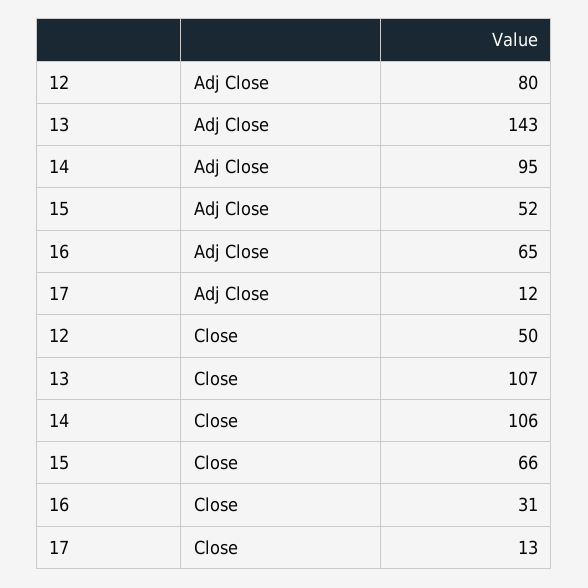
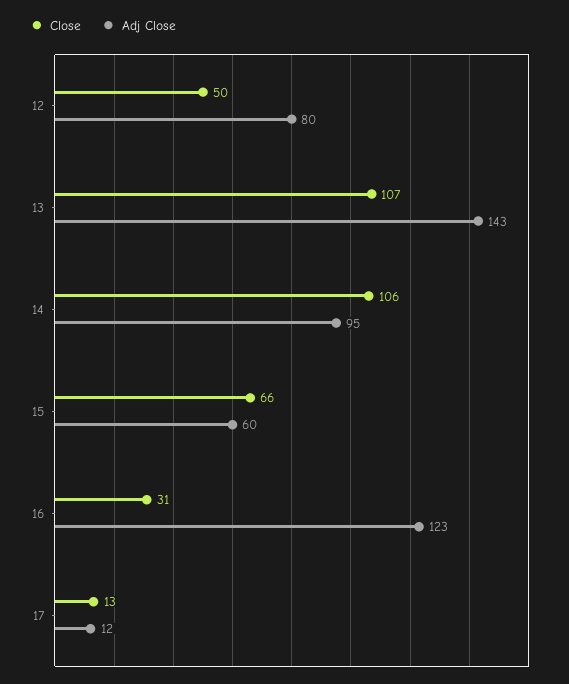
  {
    "Adj Close": {
      "12": 80,
      "13": 143,
      "14": 95,
-     "15": 52,
+     "15": 60,
-     "16": 65,
+     "16": 123,
      "17": 12
    },
    "Close": {
      "12": 50,
      "13": 107,
      "14": 106,
      "15": 66,
      "16": 31,
      "17": 13
    }
  }

